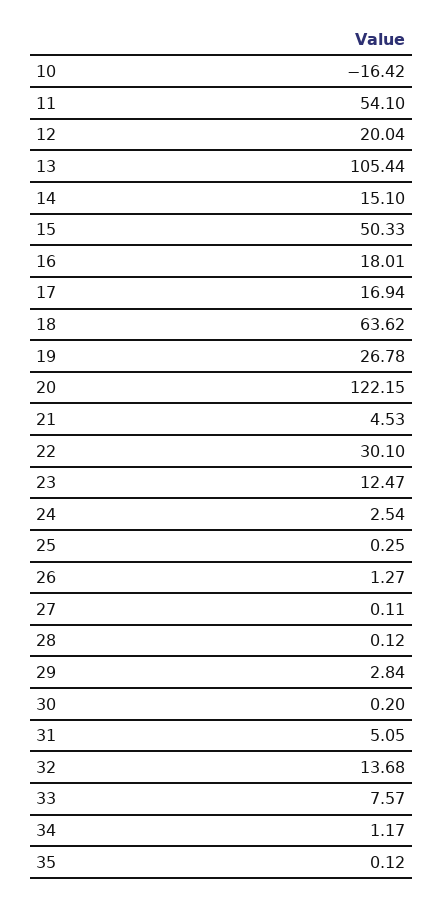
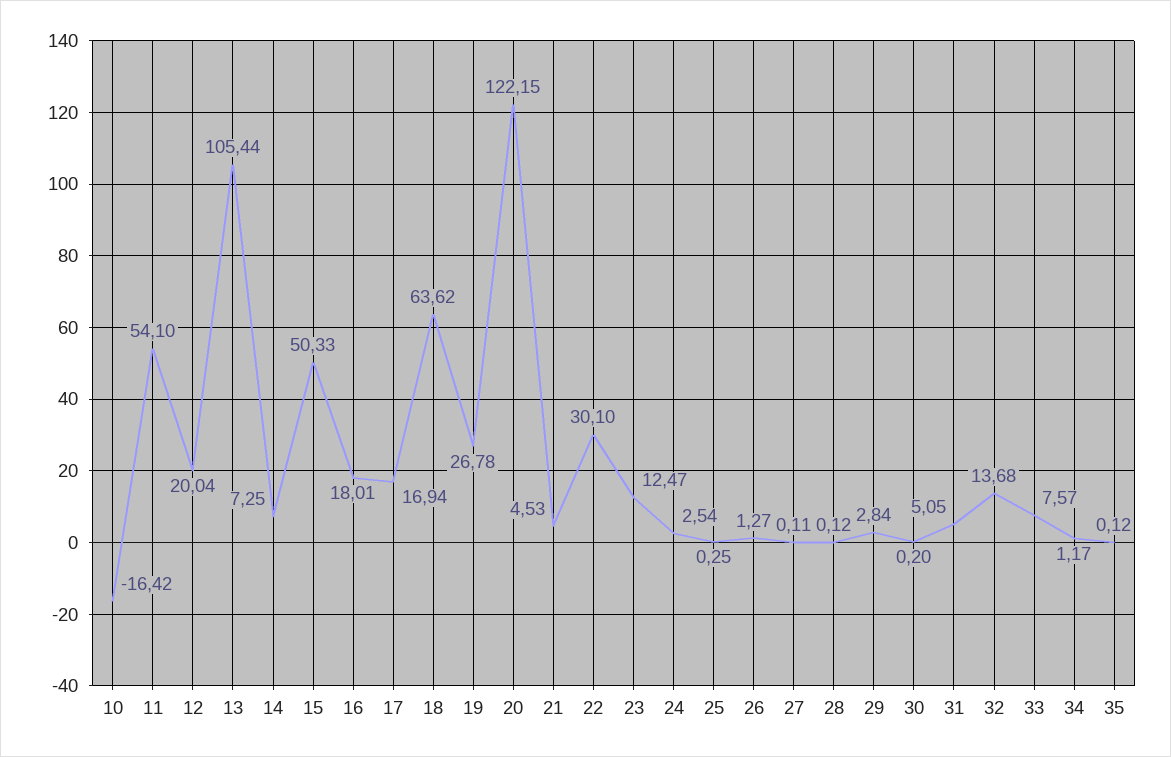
  {
    "10": -16.42,
    "11": 54.1,
    "12": 20.04,
    "13": 105.44,
-   "14": 15.1,
+   "14": 7.25,
    "15": 50.33,
    "16": 18.01,
    "17": 16.94,
    "18": 63.62,
    "19": 26.78,
    "20": 122.15,
    "21": 4.53,
    "22": 30.1,
    "23": 12.47,
    "24": 2.54,
    "25": 0.25,
    "26": 1.27,
    "27": 0.11,
    "28": 0.12,
    "29": 2.84,
    "30": 0.2,
    "31": 5.05,
    "32": 13.68,
    "33": 7.57,
    "34": 1.17,
    "35": 0.12
  }

